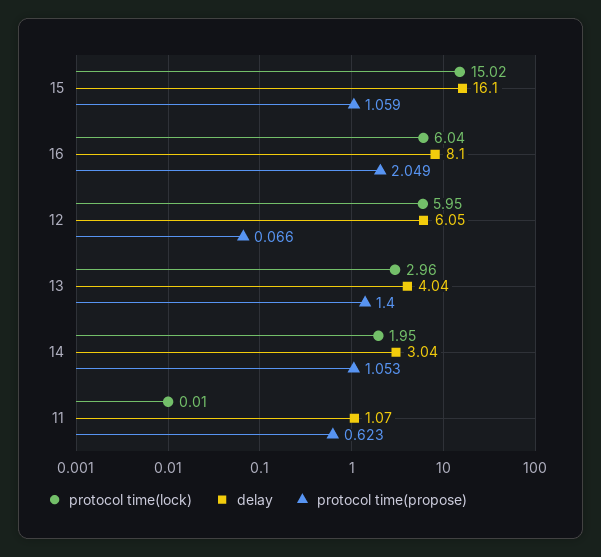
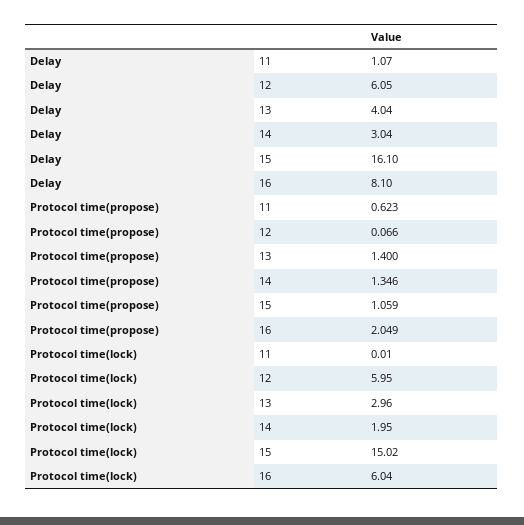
  {
    "protocol time(lock)": {
      "15": 15.02,
      "16": 6.04,
      "12": 5.95,
      "13": 2.96,
      "14": 1.95,
      "11": 0.01
    },
    "delay": {
      "15": 16.1,
      "16": 8.1,
      "12": 6.05,
      "13": 4.04,
      "14": 3.04,
      "11": 1.07
    },
    "protocol time(propose)": {
      "15": 1.059,
      "16": 2.049,
      "12": 0.066,
      "13": 1.4,
-     "14": 1.053,
+     "14": 1.346,
      "11": 0.623
    }
  }

